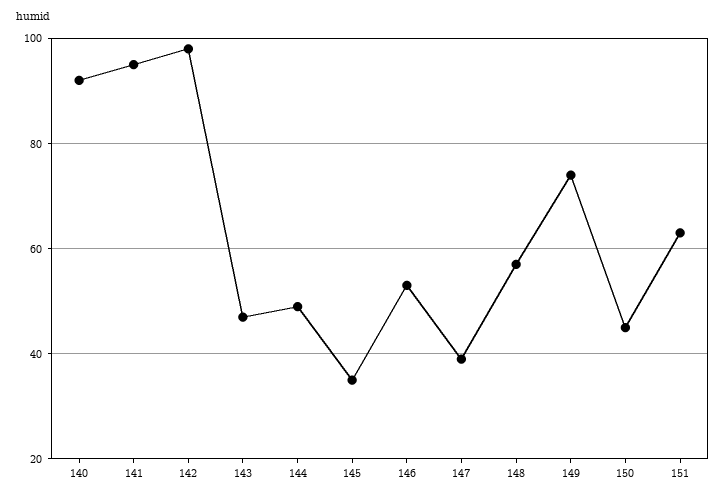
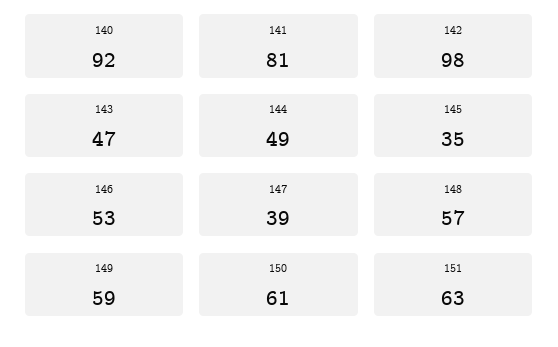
  {
    "140": 92,
-   "141": 95,
+   "141": 81,
    "142": 98,
    "143": 47,
    "144": 49,
    "145": 35,
    "146": 53,
    "147": 39,
    "148": 57,
-   "149": 75,
+   "149": 59,
-   "150": 45,
+   "150": 61,
    "151": 63
  }

